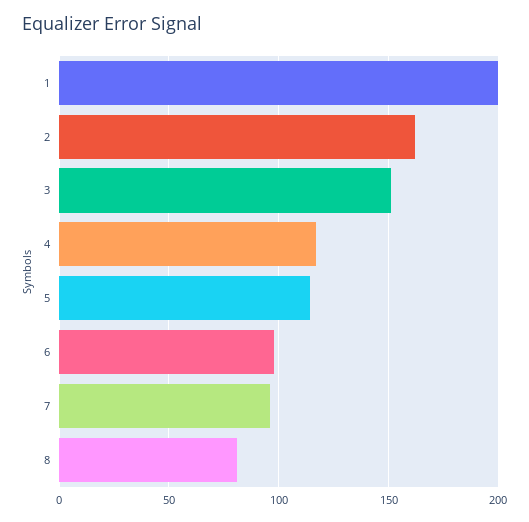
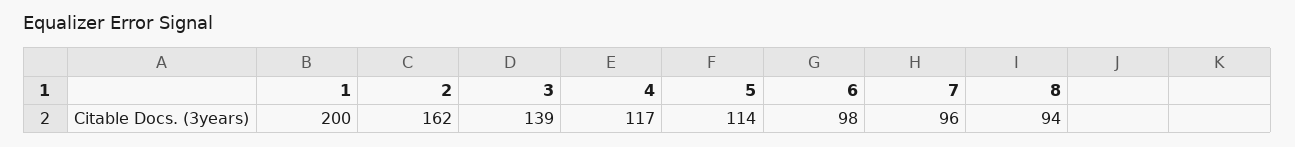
  {
    "1": 200,
    "2": 162,
-   "3": 150,
+   "3": 139,
    "4": 117,
    "5": 114,
    "6": 98,
    "7": 96,
-   "8": 80
+   "8": 94
  }

